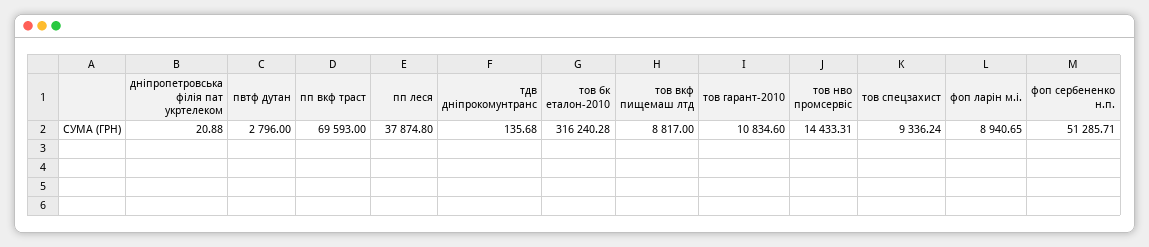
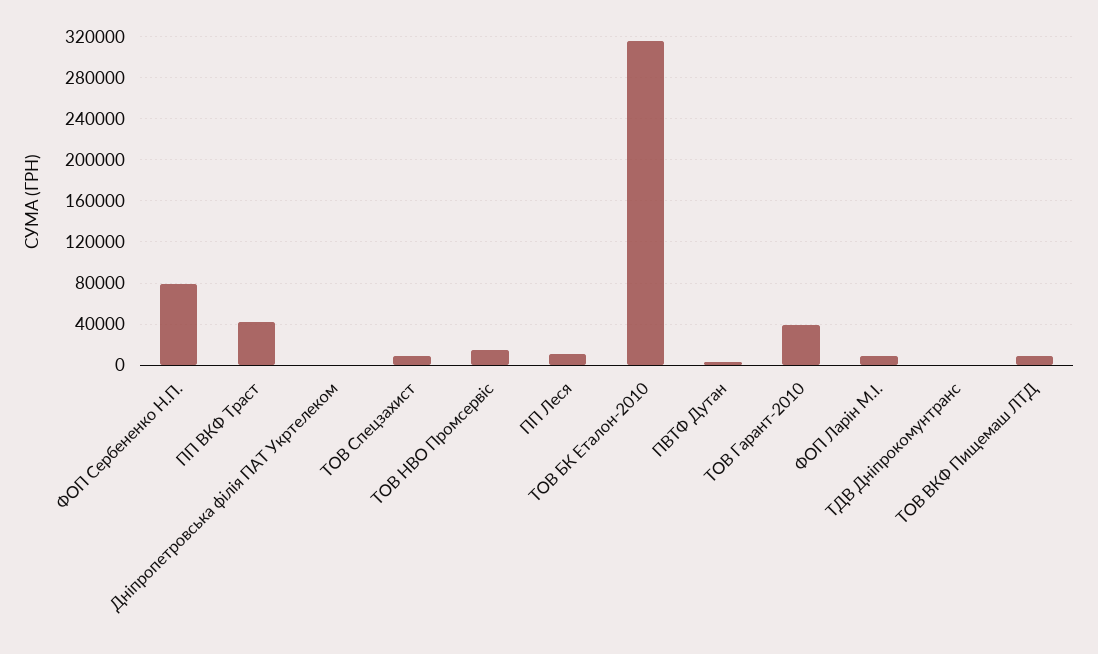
  {
    "дніпропетровська філія пат укртелеком": 20.88,
    "пвтф дутан": 2796,
-   "пп вкф траст": 69593,
+   "пп вкф траст": 40000,
-   "пп леся": 37874.8,
+   "пп леся": 10000,
    "тдв дніпрокомунтранс": 135.68,
    "тов бк еталон-2010": 316240.28,
    "тов вкф пищемаш лтд": 8817,
-   "тов гарант-2010": 10834.6,
+   "тов гарант-2010": 40000,
    "тов нво промсервіс": 14433.31,
    "тов спецзахист": 9336.24,
    "фоп ларін м.і.": 8940.65,
-   "фоп сербененко н.п.": 51285.71
+   "фоп сербененко н.п.": 80000
  }

